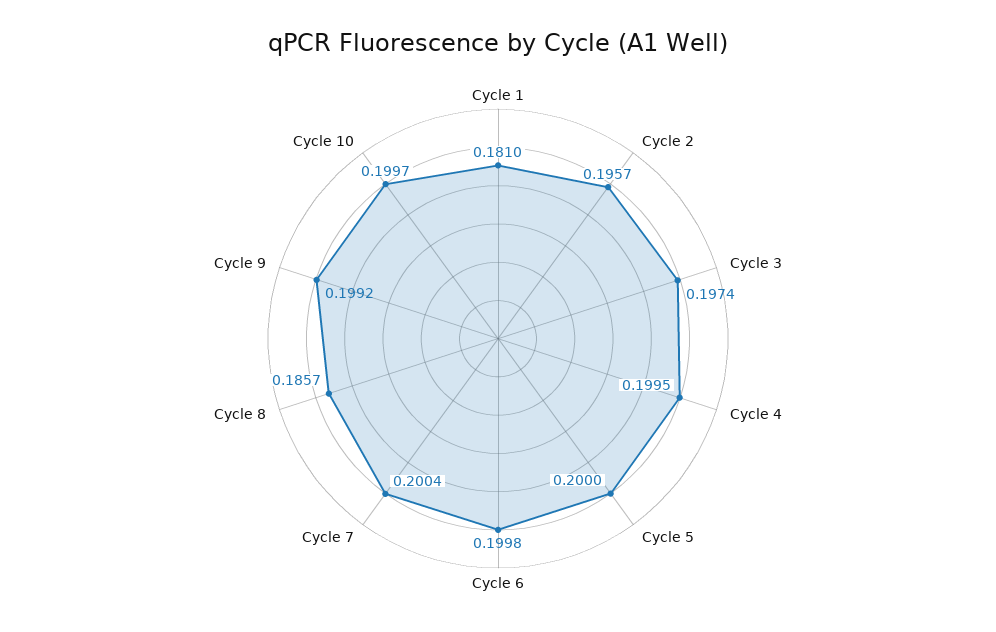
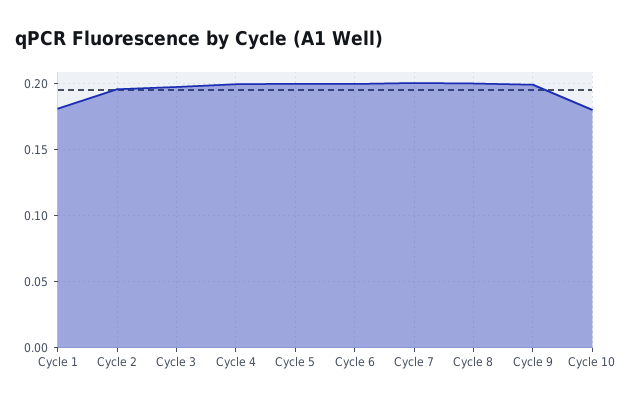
  {
    "Cycle 1": 0.181,
    "Cycle 2": 0.1957,
    "Cycle 3": 0.1974,
    "Cycle 4": 0.1995,
    "Cycle 5": 0.2,
    "Cycle 6": 0.1998,
    "Cycle 7": 0.2004,
-   "Cycle 8": 0.1857,
+   "Cycle 8": 0.2,
    "Cycle 9": 0.1992,
-   "Cycle 10": 0.1997
+   "Cycle 10": 0.18
  }

